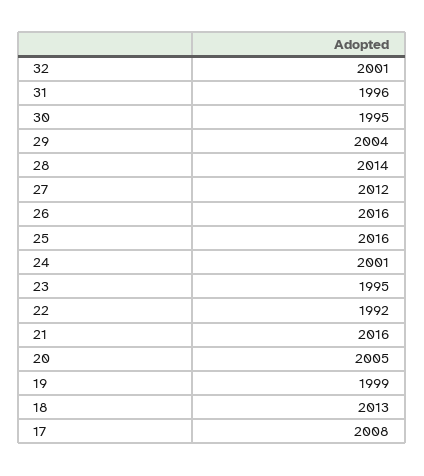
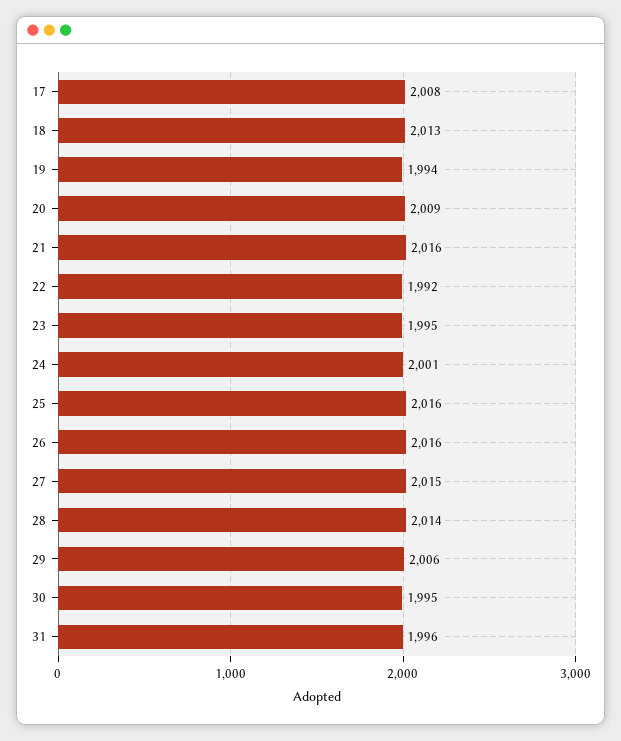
  {
-   "32": 2001,
    "31": 1996,
    "30": 1995,
-   "29": 2004,
+   "29": 2006,
    "28": 2014,
-   "27": 2012,
+   "27": 2015,
    "26": 2016,
    "25": 2016,
    "24": 2001,
    "23": 1995,
    "22": 1992,
    "21": 2016,
-   "20": 2005,
+   "20": 2009,
-   "19": 1999,
+   "19": 1994,
    "18": 2013,
    "17": 2008
  }

